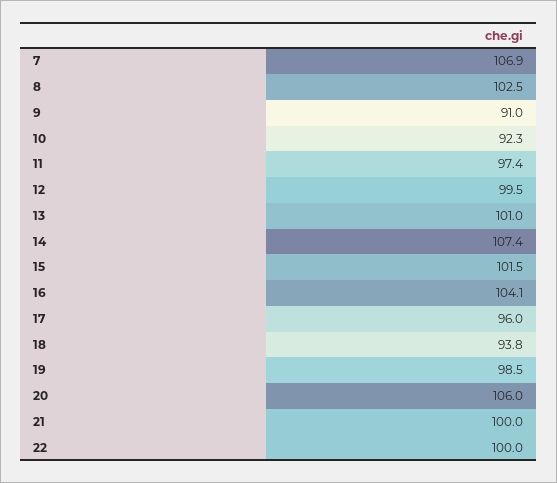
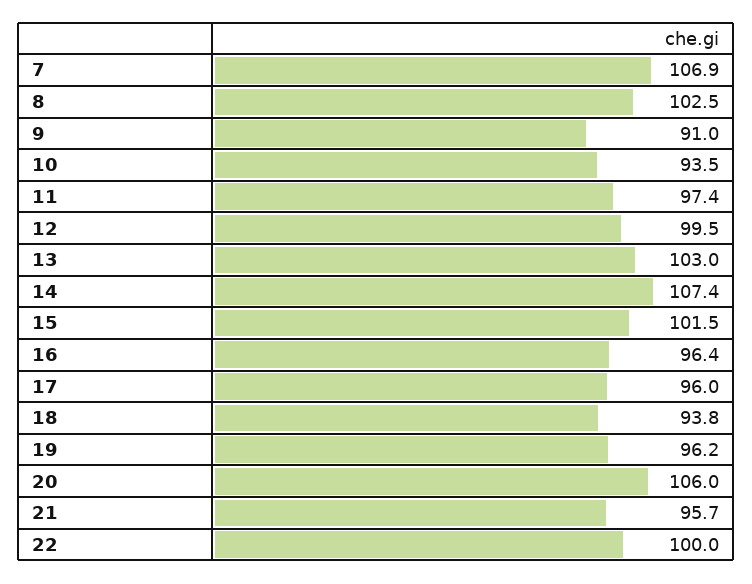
  {
    "7": 106.9,
    "8": 102.5,
    "9": 91,
-   "10": 92.3,
+   "10": 93.5,
    "11": 97.4,
    "12": 99.5,
-   "13": 101,
+   "13": 103,
    "14": 107.4,
    "15": 101.5,
-   "16": 104.1,
+   "16": 96.4,
    "17": 96,
    "18": 93.8,
-   "19": 98.5,
+   "19": 96.2,
    "20": 106,
-   "21": 100,
+   "21": 95.7,
    "22": 100
  }

